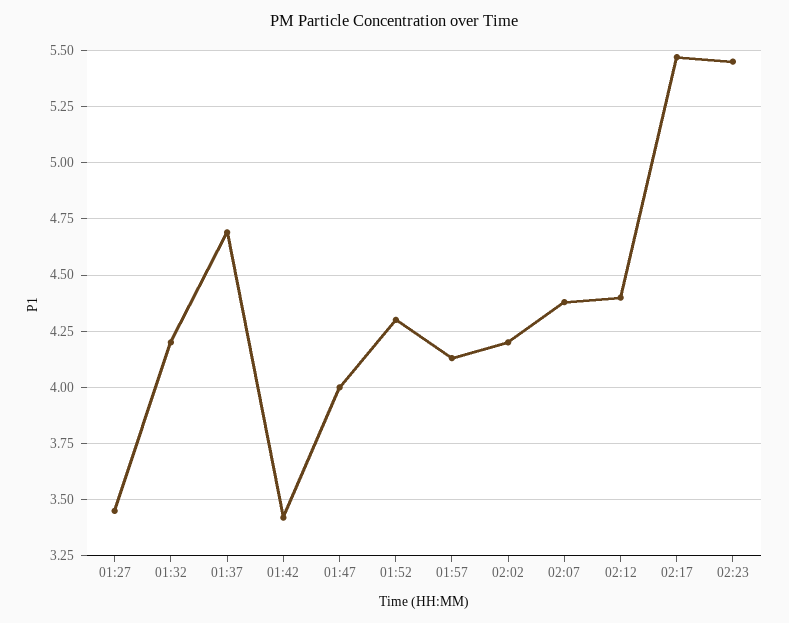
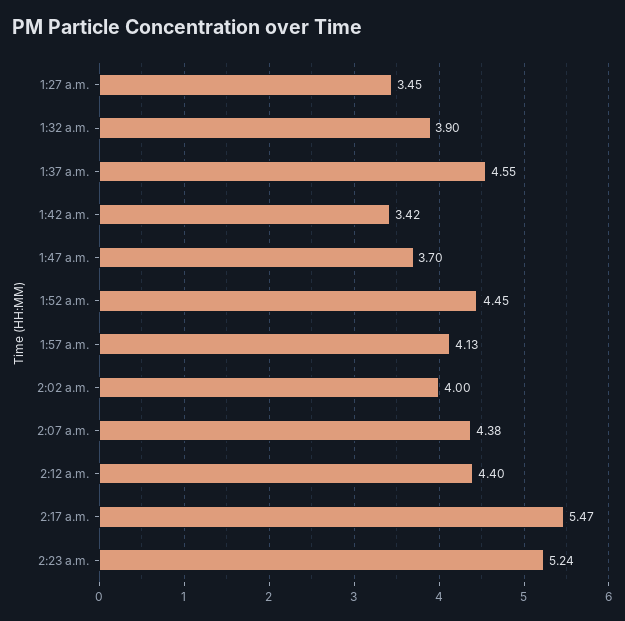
  {
    "01:27": 3.45,
-   "01:32": 4.2,
+   "01:32": 3.9,
-   "01:37": 4.7,
+   "01:37": 4.55,
    "01:42": 3.42,
-   "01:47": 4,
+   "01:47": 3.7,
-   "01:52": 4.3,
+   "01:52": 4.45,
    "01:57": 4.13,
-   "02:02": 4.2,
+   "02:02": 4,
    "02:07": 4.38,
    "02:12": 4.4,
    "02:17": 5.47,
-   "02:23": 5.45
+   "02:23": 5.24
  }

